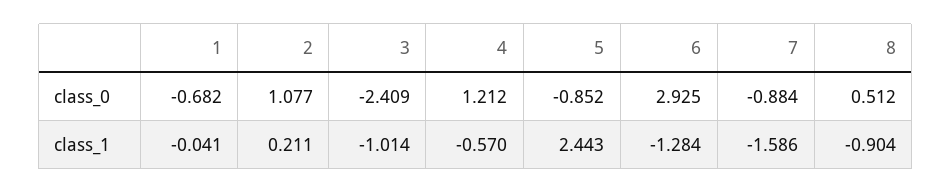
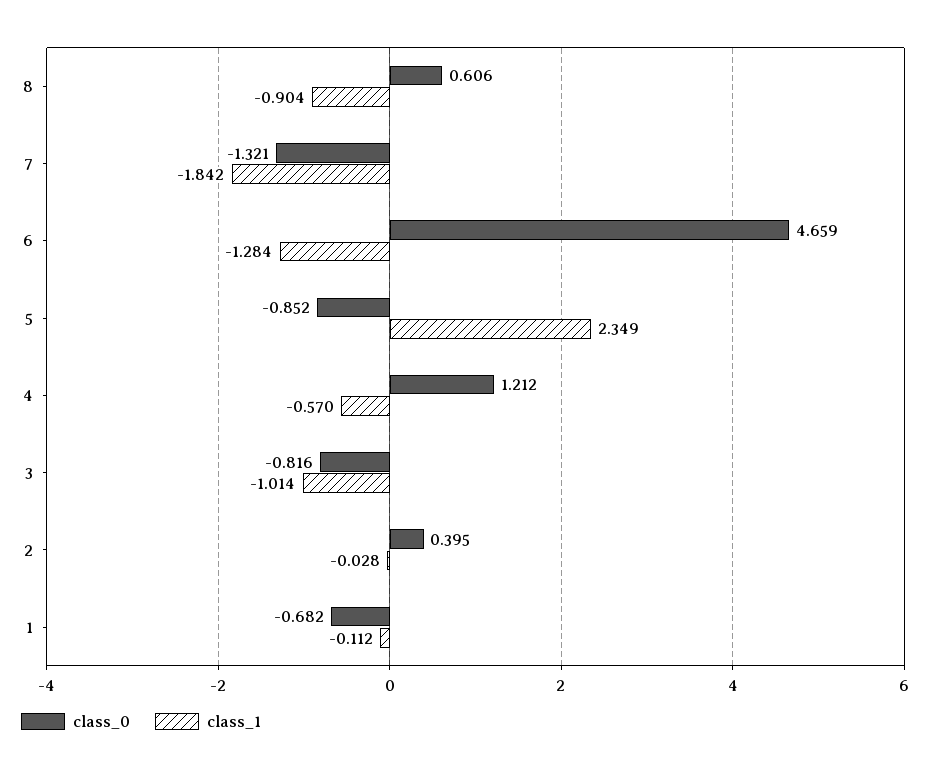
  {
    "class_0": {
      "1": -0.682,
-     "2": 1.077,
+     "2": 0.395,
-     "3": -2.409,
+     "3": -0.816,
      "4": 1.212,
      "5": -0.852,
-     "6": 2.925,
+     "6": 4.659,
-     "7": -0.884,
+     "7": -1.321,
-     "8": 0.512
+     "8": 0.606
    },
    "class_1": {
-     "1": -0.041,
+     "1": -0.112,
-     "2": 0.211,
+     "2": -0.028,
      "3": -1.014,
      "4": -0.57,
-     "5": 2.443,
+     "5": 2.349,
      "6": -1.284,
-     "7": -1.586,
+     "7": -1.842,
      "8": -0.904
    }
  }

